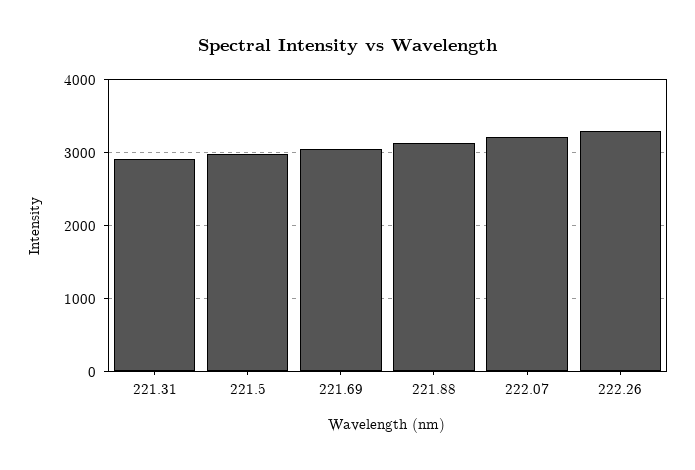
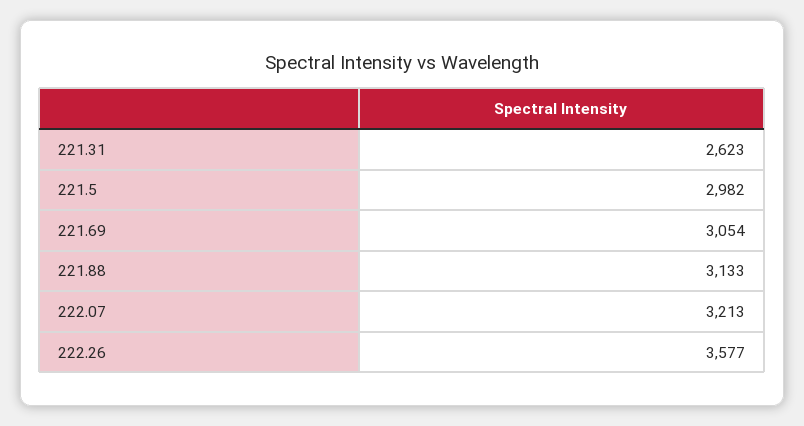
  {
-   "221.31": 2900,
+   "221.31": 2623,
    "221.5": 2982,
    "221.69": 3054,
    "221.88": 3133,
    "222.07": 3213,
-   "222.26": 3300
+   "222.26": 3577
  }

